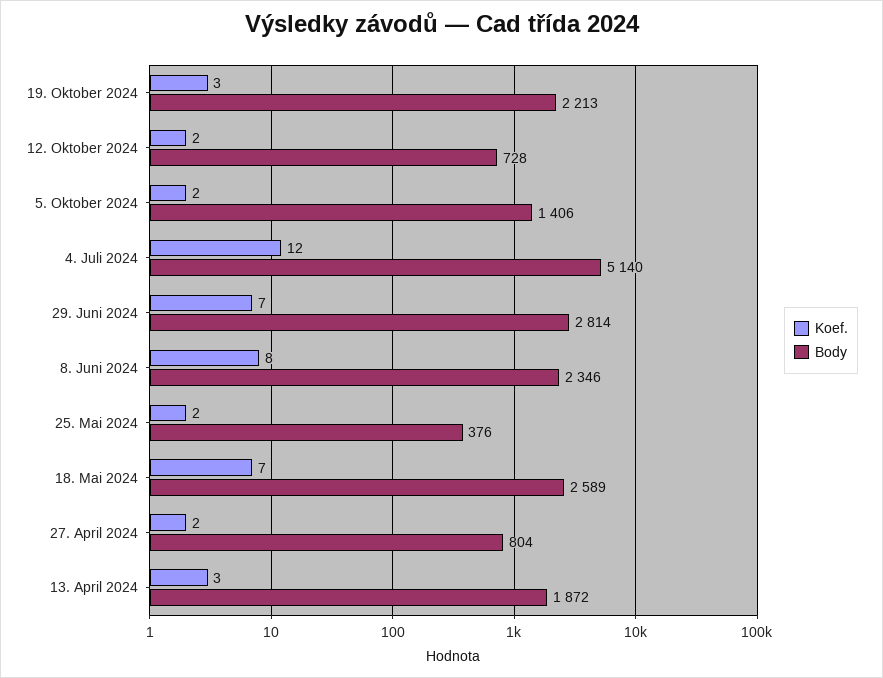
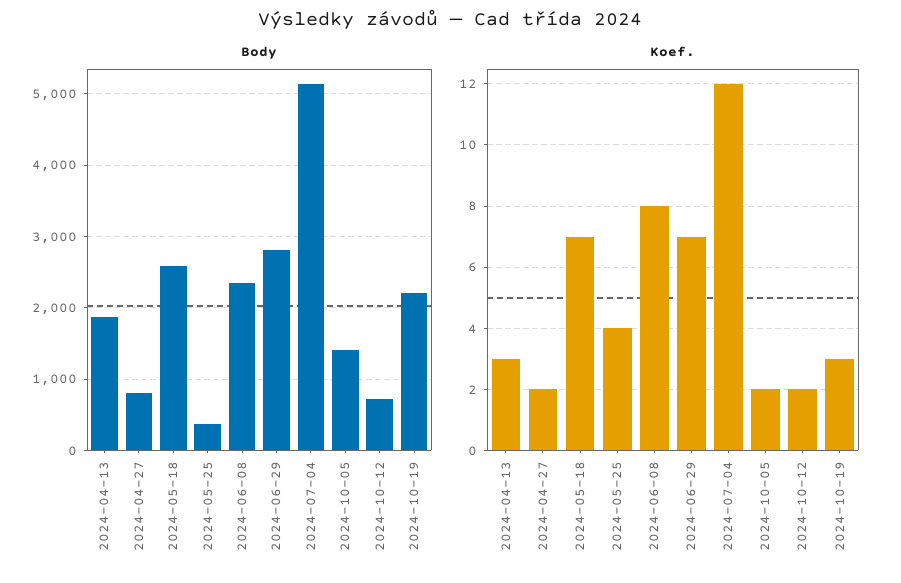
  {
    "Koef.": {
      "19. Oktober 2024": 3,
      "12. Oktober 2024": 2,
      "5. Oktober 2024": 2,
      "4. Juli 2024": 12,
      "29. Juni 2024": 7,
      "8. Juni 2024": 8,
-     "25. Mai 2024": 2,
+     "25. Mai 2024": 4,
      "18. Mai 2024": 7,
      "27. April 2024": 2,
      "13. April 2024": 3
    },
    "Body": {
      "19. Oktober 2024": 2213,
      "12. Oktober 2024": 728,
      "5. Oktober 2024": 1406,
      "4. Juli 2024": 5140,
      "29. Juni 2024": 2814,
      "8. Juni 2024": 2346,
      "25. Mai 2024": 376,
      "18. Mai 2024": 2589,
      "27. April 2024": 804,
      "13. April 2024": 1872
    }
  }

